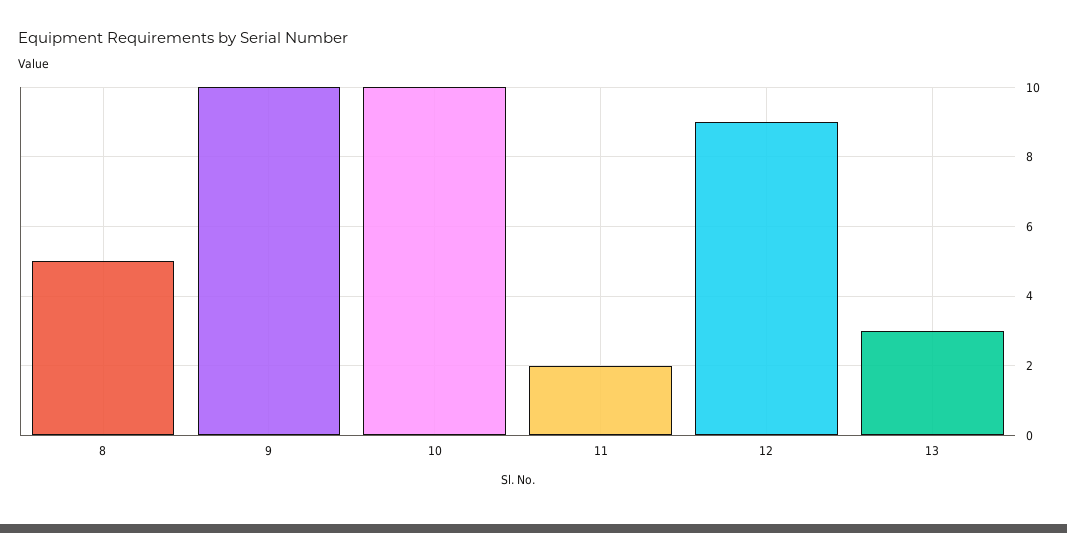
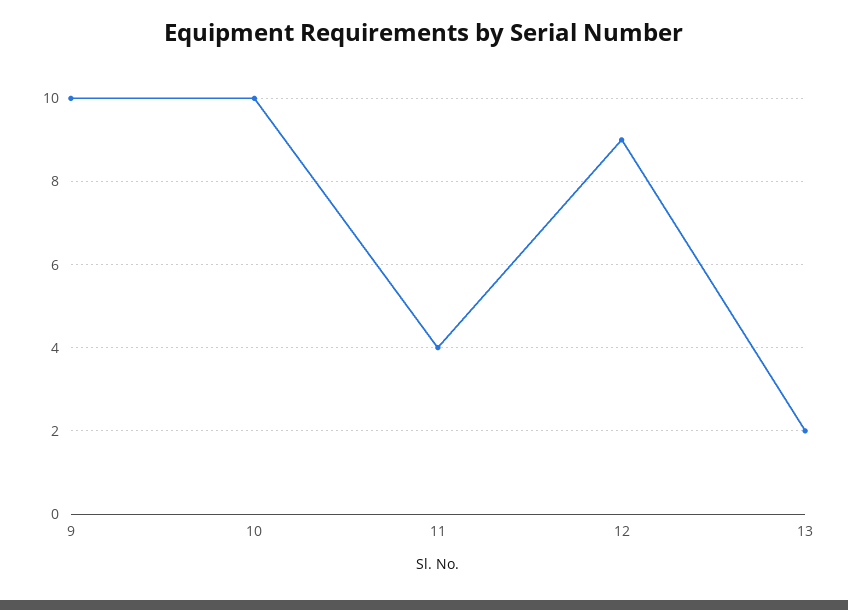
  {
-   "8": 5,
    "9": 10,
    "10": 10,
-   "11": 2,
+   "11": 4,
    "12": 9,
-   "13": 3
+   "13": 2
  }

